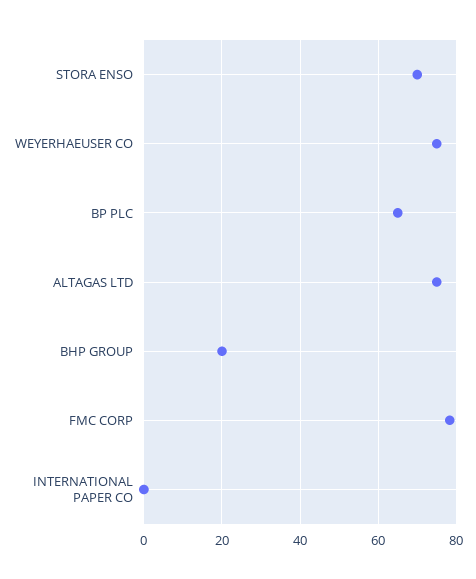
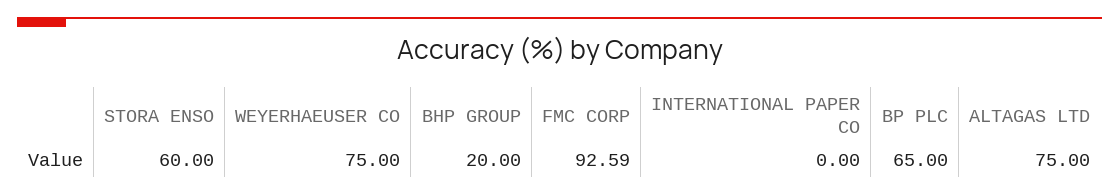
  {
-   "STORA ENSO": 70,
+   "STORA ENSO": 60,
    "WEYERHAEUSER CO": 75,
    "BP PLC": 65,
    "ALTAGAS LTD": 75,
    "BHP GROUP": 20,
-   "FMC CORP": 78,
+   "FMC CORP": 92.59,
    "INTERNATIONAL PAPER CO": 0
  }

